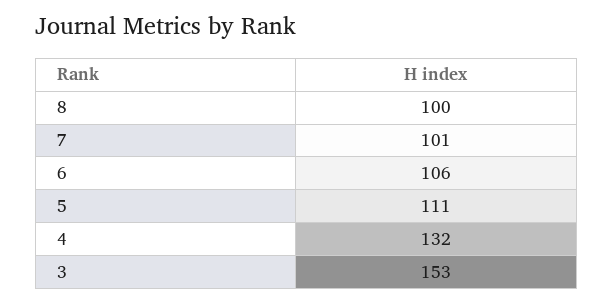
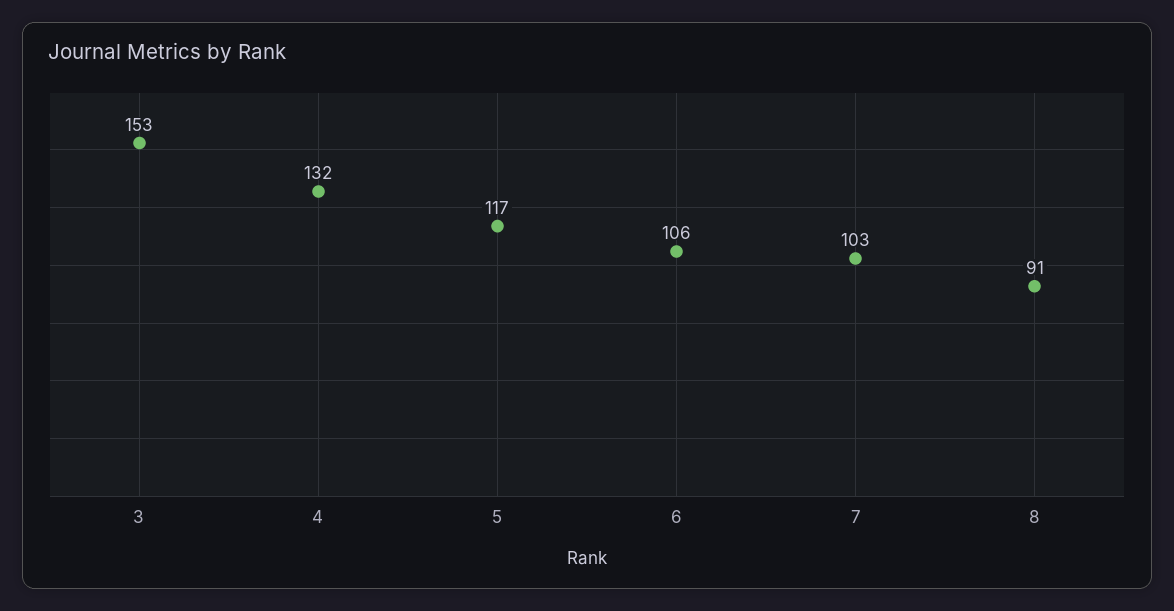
  {
-   "8": 100,
+   "8": 91,
-   "7": 101,
+   "7": 103,
    "6": 106,
-   "5": 111,
+   "5": 117,
    "4": 132,
    "3": 153
  }

